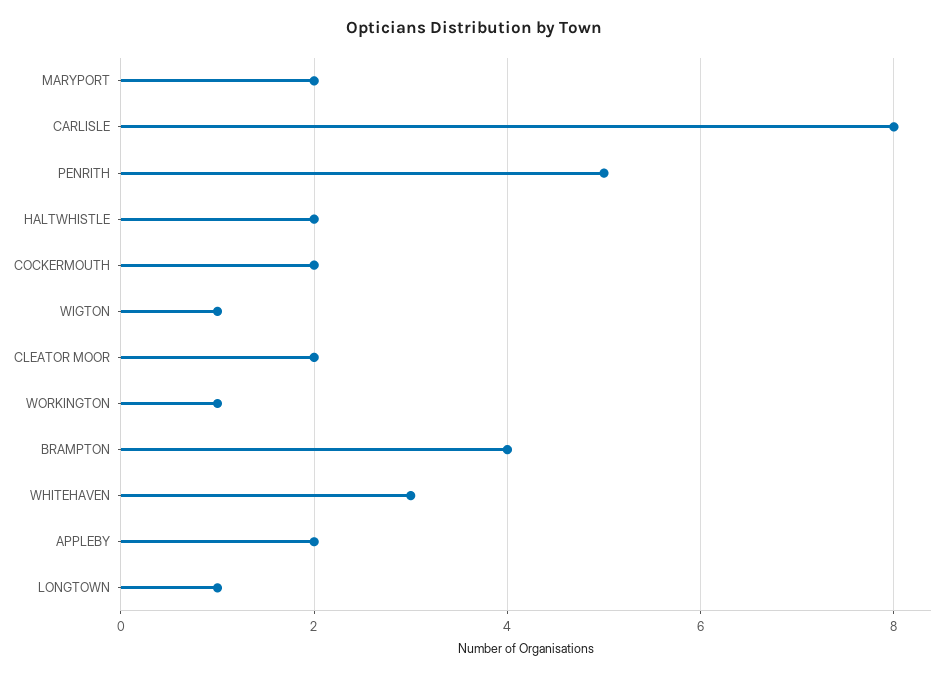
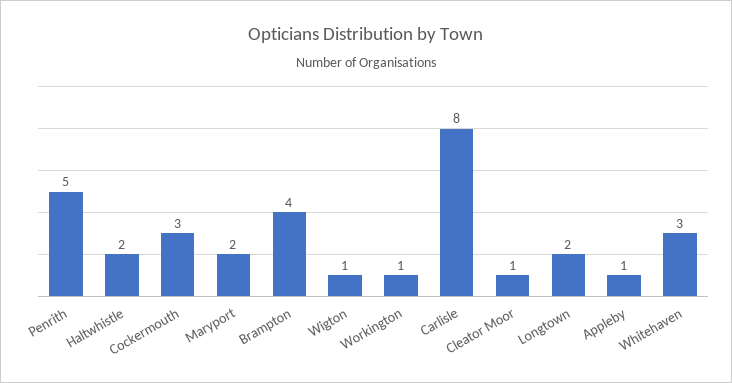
  {
    "MARYPORT": 2,
    "CARLISLE": 8,
    "PENRITH": 5,
    "HALTWHISTLE": 2,
-   "COCKERMOUTH": 2,
+   "COCKERMOUTH": 3,
    "WIGTON": 1,
-   "CLEATOR MOOR": 2,
+   "CLEATOR MOOR": 1,
    "WORKINGTON": 1,
    "BRAMPTON": 4,
    "WHITEHAVEN": 3,
-   "APPLEBY": 2,
+   "APPLEBY": 1,
-   "LONGTOWN": 1
+   "LONGTOWN": 2
  }

